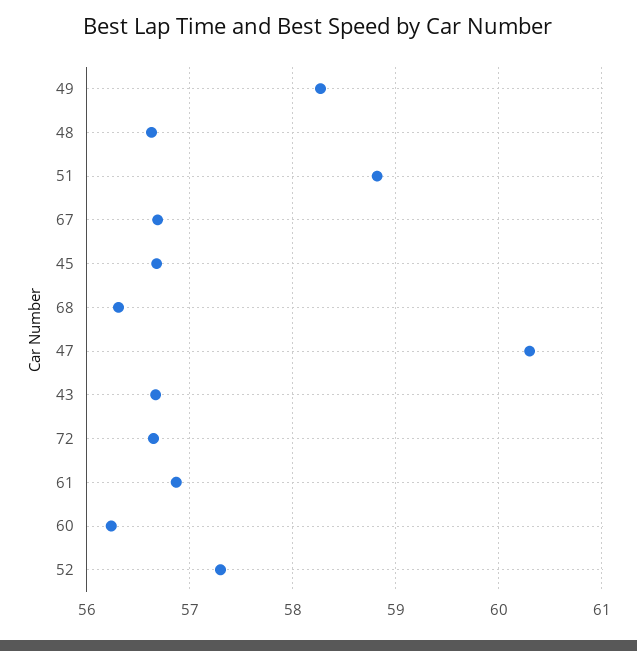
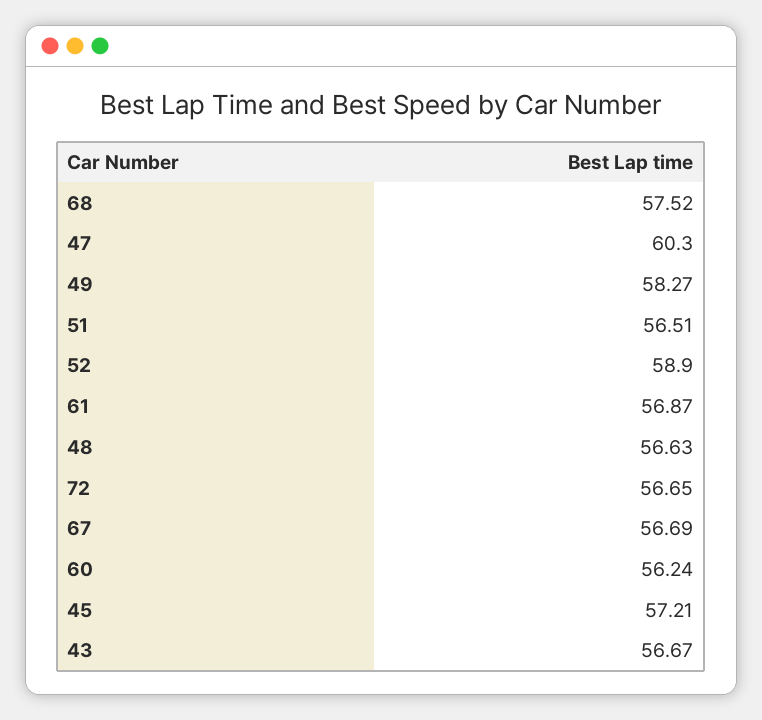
  {
    "49": 58.27,
    "48": 56.63,
-   "51": 58.8,
+   "51": 56.51,
    "67": 56.69,
-   "45": 56.7,
+   "45": 57.21,
-   "68": 56.3,
+   "68": 57.52,
    "47": 60.3,
    "43": 56.67,
    "72": 56.65,
    "61": 56.87,
    "60": 56.24,
-   "52": 57.3
+   "52": 58.9
  }

